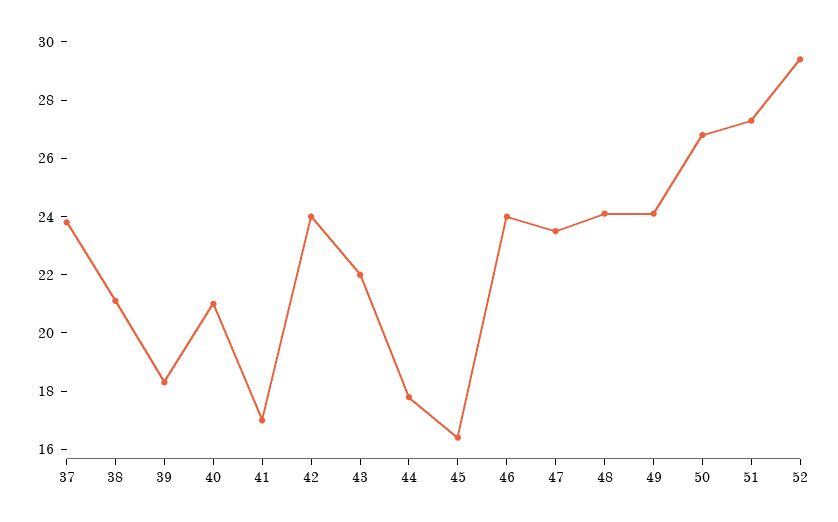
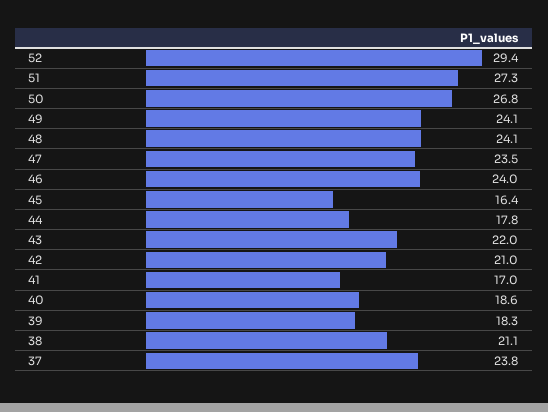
  {
    "37": 23.8,
    "38": 21.1,
    "39": 18.3,
-   "40": 21,
+   "40": 18.6,
    "41": 17,
-   "42": 24,
+   "42": 21,
    "43": 22,
    "44": 17.8,
    "45": 16.4,
    "46": 24,
    "47": 23.5,
    "48": 24.1,
    "49": 24.1,
    "50": 26.8,
    "51": 27.3,
    "52": 29.4
  }

